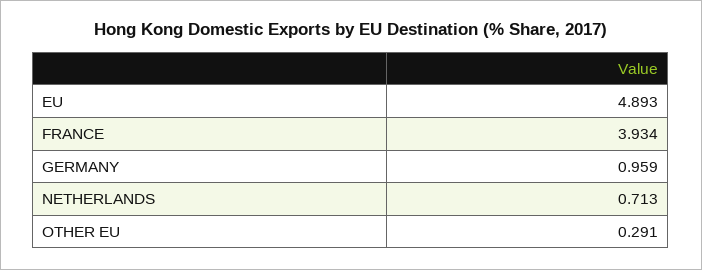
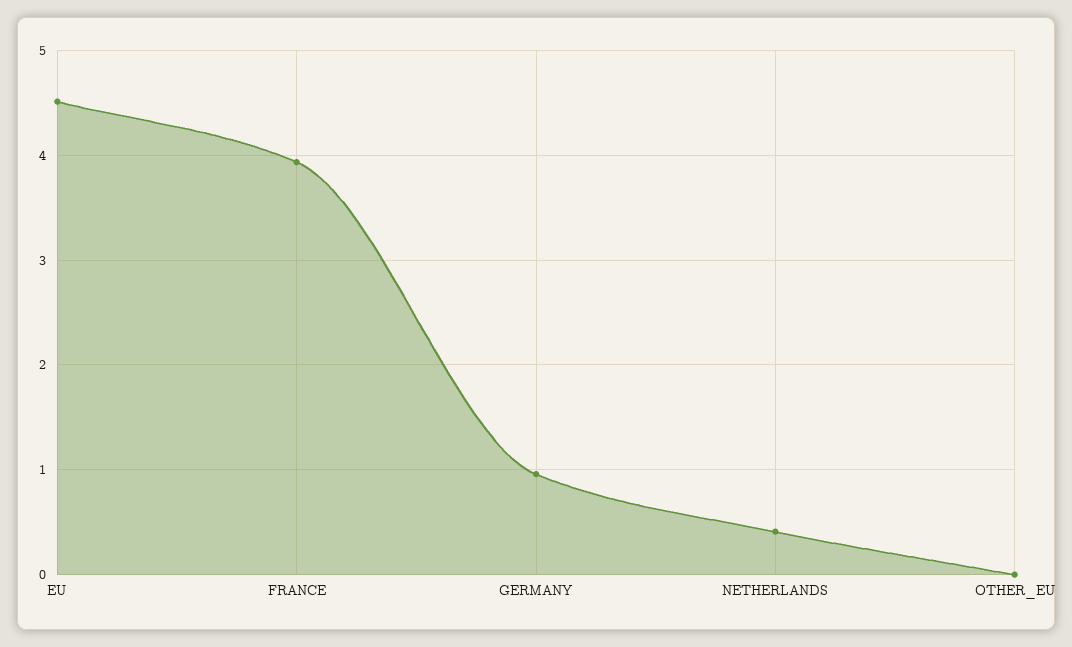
  {
-   "EU": 4.893,
+   "EU": 4.5,
    "FRANCE": 3.934,
    "GERMANY": 0.959,
-   "NETHERLANDS": 0.713,
+   "NETHERLANDS": 0.4,
-   "OTHER EU": 0.291
+   "OTHER EU": 0
  }

